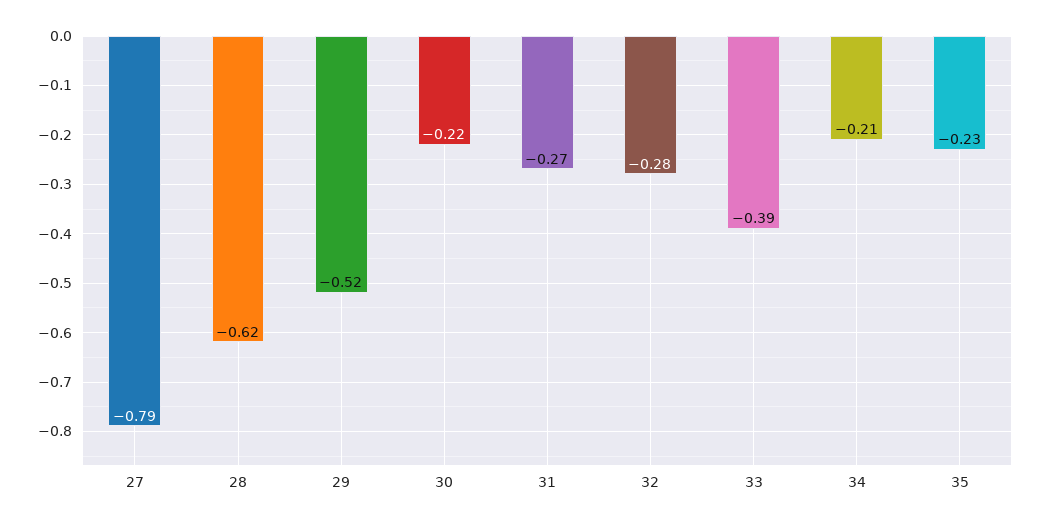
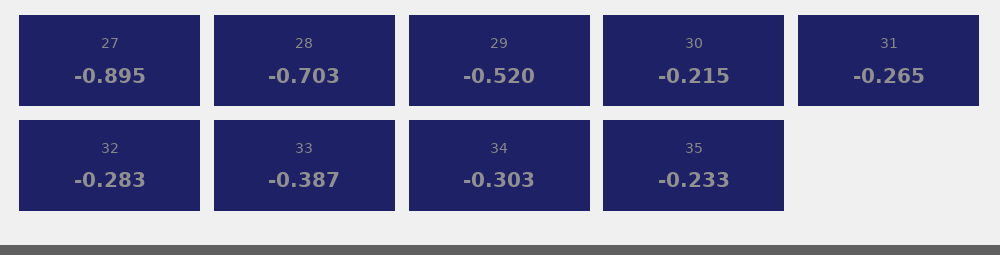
  {
-   "27": -0.79,
+   "27": -0.895,
-   "28": -0.62,
+   "28": -0.703,
    "29": -0.52,
    "30": -0.215,
    "31": -0.265,
    "32": -0.283,
    "33": -0.387,
-   "34": -0.21,
+   "34": -0.303,
    "35": -0.233
  }

